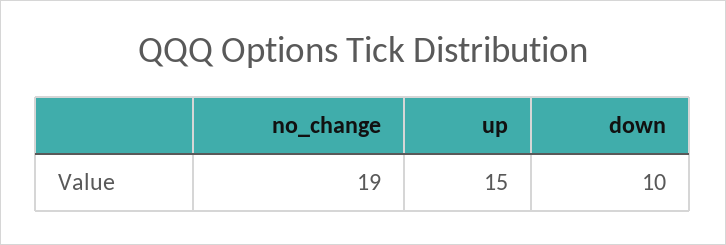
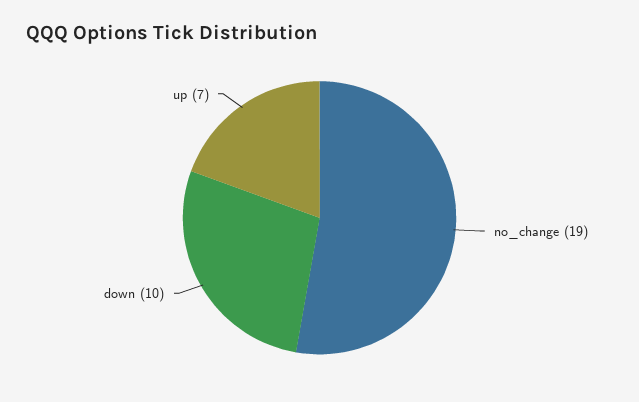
  {
    "no_change": 19,
-   "up": 15,
+   "up": 7,
    "down": 10
  }

